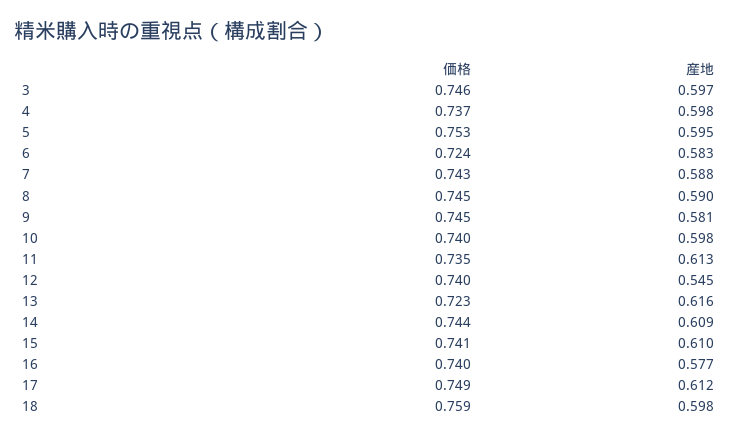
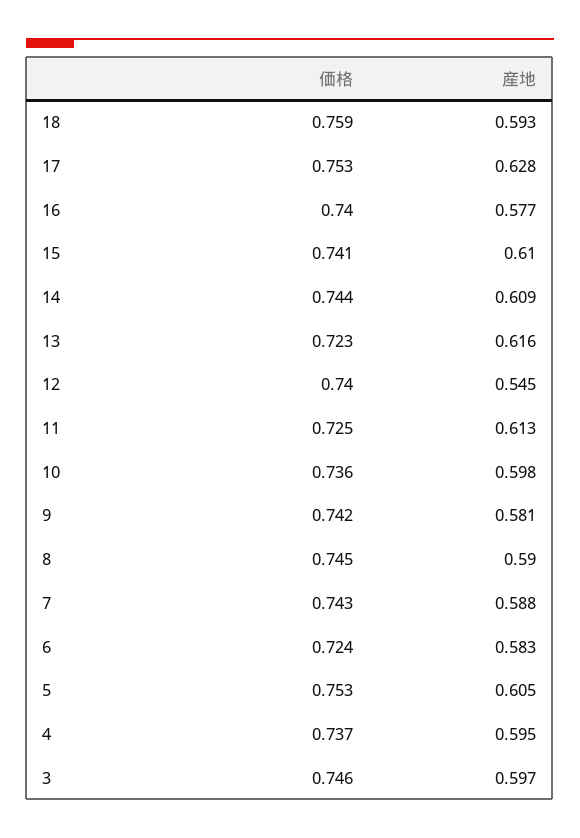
  {
    "価格": {
      "3": 0.746,
      "4": 0.737,
      "5": 0.753,
      "6": 0.724,
      "7": 0.743,
      "8": 0.745,
-     "9": 0.745,
+     "9": 0.742,
-     "10": 0.74,
+     "10": 0.736,
-     "11": 0.735,
+     "11": 0.725,
      "12": 0.74,
      "13": 0.723,
      "14": 0.744,
      "15": 0.741,
      "16": 0.74,
-     "17": 0.749,
+     "17": 0.753,
      "18": 0.759
    },
    "産地": {
      "3": 0.597,
-     "4": 0.598,
+     "4": 0.595,
-     "5": 0.595,
+     "5": 0.605,
      "6": 0.583,
      "7": 0.588,
      "8": 0.59,
      "9": 0.581,
      "10": 0.598,
      "11": 0.613,
      "12": 0.545,
      "13": 0.616,
      "14": 0.609,
      "15": 0.61,
      "16": 0.577,
-     "17": 0.612,
+     "17": 0.628,
-     "18": 0.598
+     "18": 0.593
    }
  }

